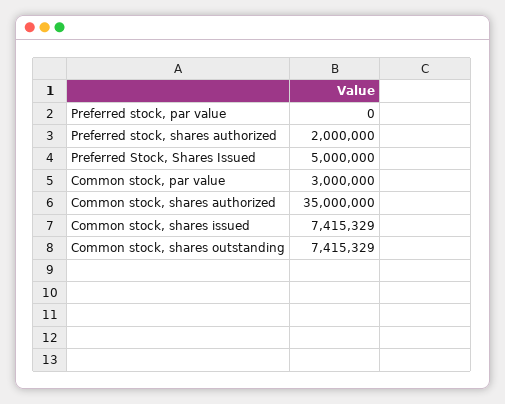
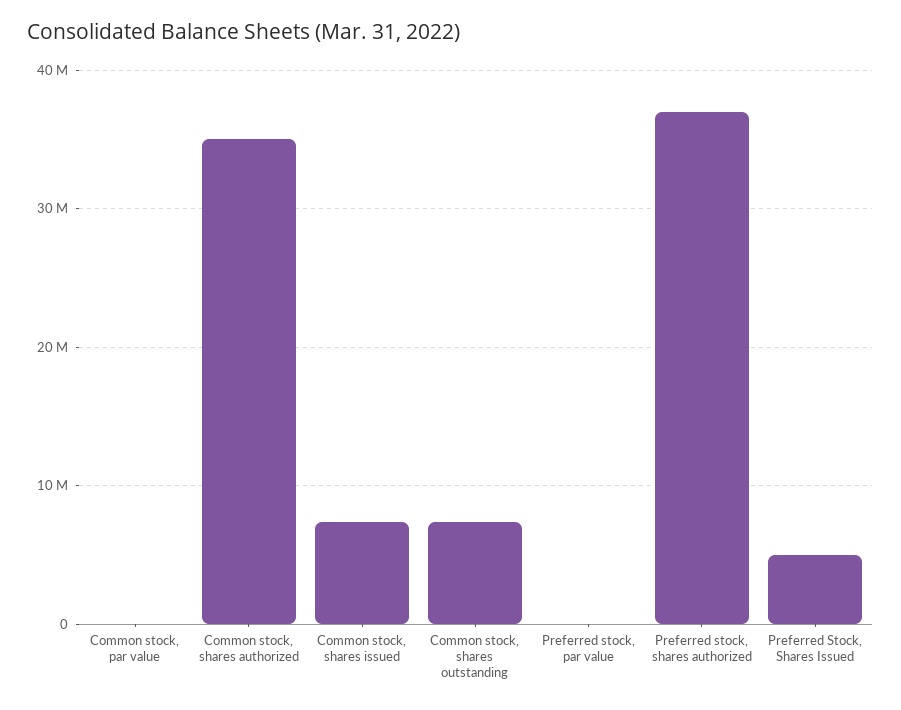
  {
    "Preferred stock, par value": 0,
-   "Preferred stock, shares authorized": 2000000,
+   "Preferred stock, shares authorized": 37000000,
    "Preferred Stock, Shares Issued": 5000000,
-   "Common stock, par value": 3000000,
+   "Common stock, par value": 0,
    "Common stock, shares authorized": 35000000,
    "Common stock, shares issued": 7415329,
    "Common stock, shares outstanding": 7415329
  }

